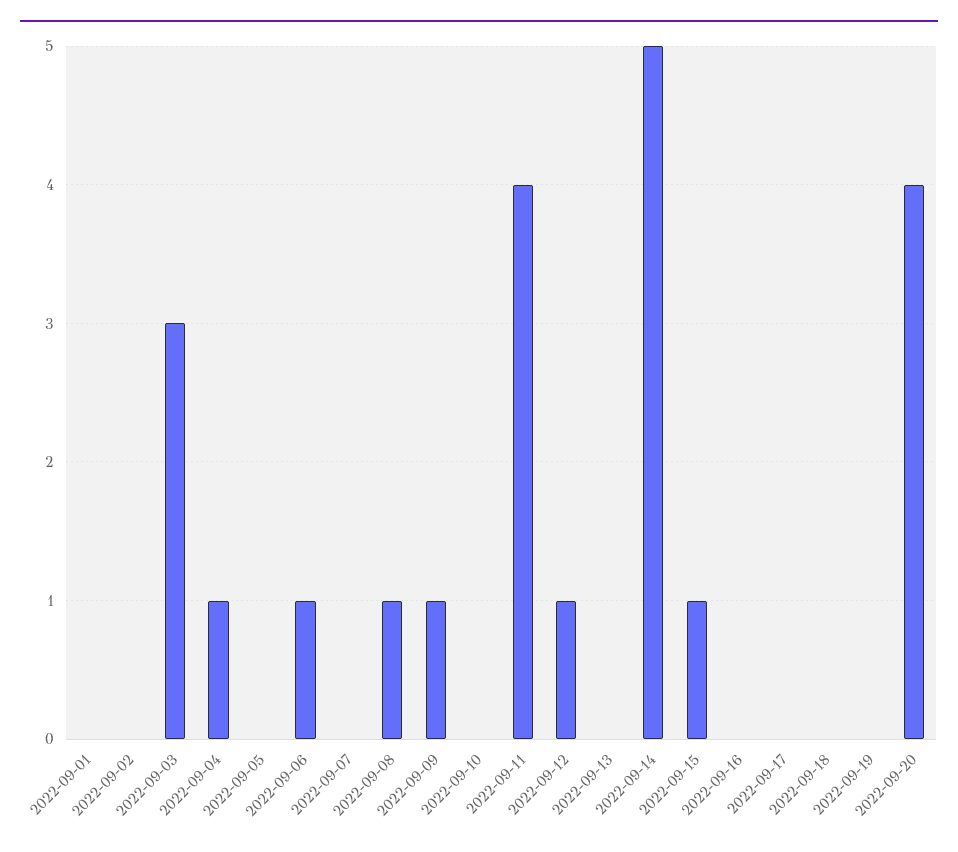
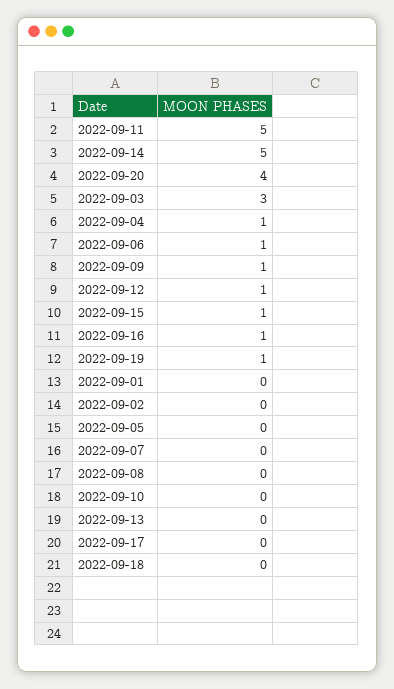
  {
    "2022-09-01": 0,
    "2022-09-02": 0,
    "2022-09-03": 3,
    "2022-09-04": 1,
    "2022-09-05": 0,
    "2022-09-06": 1,
    "2022-09-07": 0,
-   "2022-09-08": 1,
+   "2022-09-08": 0,
    "2022-09-09": 1,
    "2022-09-10": 0,
-   "2022-09-11": 4,
+   "2022-09-11": 5,
    "2022-09-12": 1,
    "2022-09-13": 0,
    "2022-09-14": 5,
    "2022-09-15": 1,
-   "2022-09-16": 0,
+   "2022-09-16": 1,
    "2022-09-17": 0,
    "2022-09-18": 0,
-   "2022-09-19": 0,
+   "2022-09-19": 1,
    "2022-09-20": 4
  }

